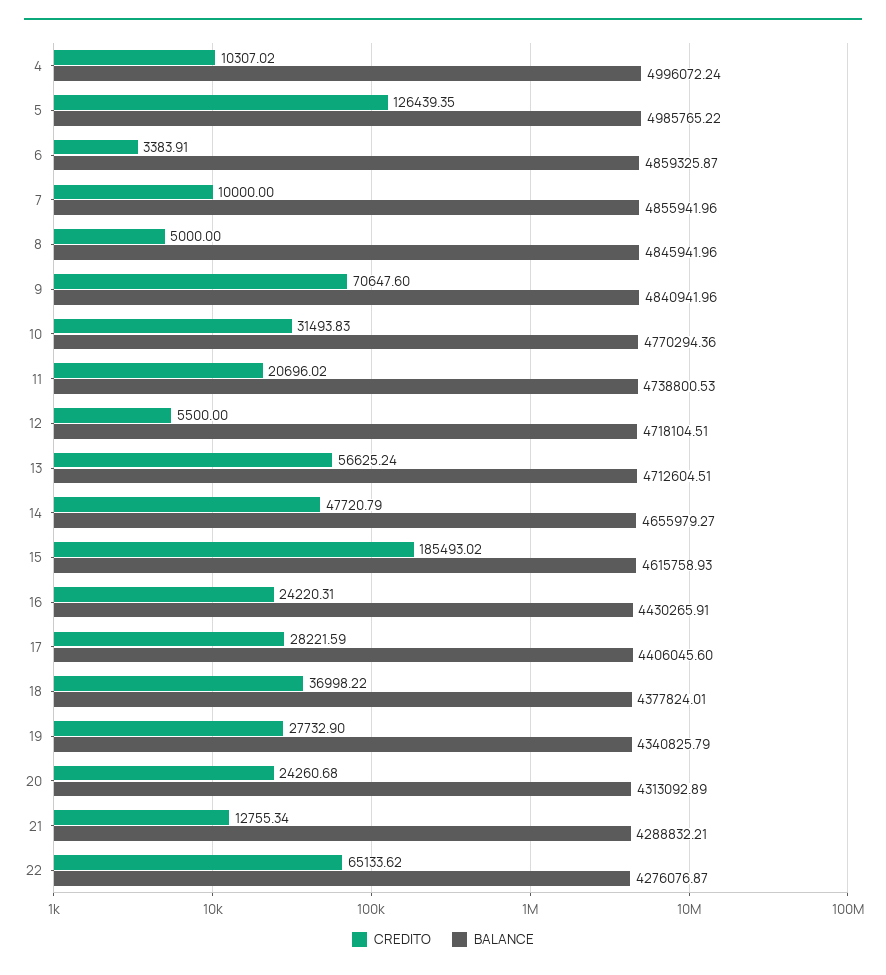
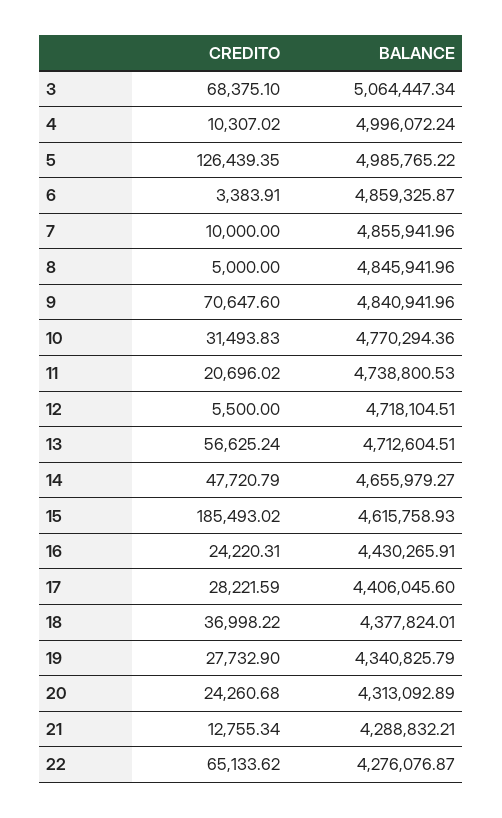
  {
    "CREDITO": {
      "4": 10307.02,
      "5": 126439.35,
      "6": 3383.91,
      "7": 10000,
      "8": 5000,
      "9": 70647.6,
      "10": 31493.83,
      "11": 20696.02,
      "12": 5500,
      "13": 56625.24,
      "14": 47720.79,
      "15": 185493.02,
      "16": 24220.31,
      "17": 28221.59,
      "18": 36998.22,
      "19": 27732.9,
      "20": 24260.68,
      "21": 12755.34,
-     "22": 65133.62
+     "22": 65133.62,
+     "3": 68375.1
    },
    "BALANCE": {
      "4": 4996072.24,
      "5": 4985765.22,
      "6": 4859325.87,
      "7": 4855941.96,
      "8": 4845941.96,
      "9": 4840941.96,
      "10": 4770294.36,
      "11": 4738800.53,
      "12": 4718104.51,
      "13": 4712604.51,
      "14": 4655979.27,
      "15": 4615758.93,
      "16": 4430265.91,
      "17": 4406045.6,
      "18": 4377824.01,
      "19": 4340825.79,
      "20": 4313092.89,
      "21": 4288832.21,
-     "22": 4276076.87
+     "22": 4276076.87,
+     "3": 5064447.34
    }
  }

